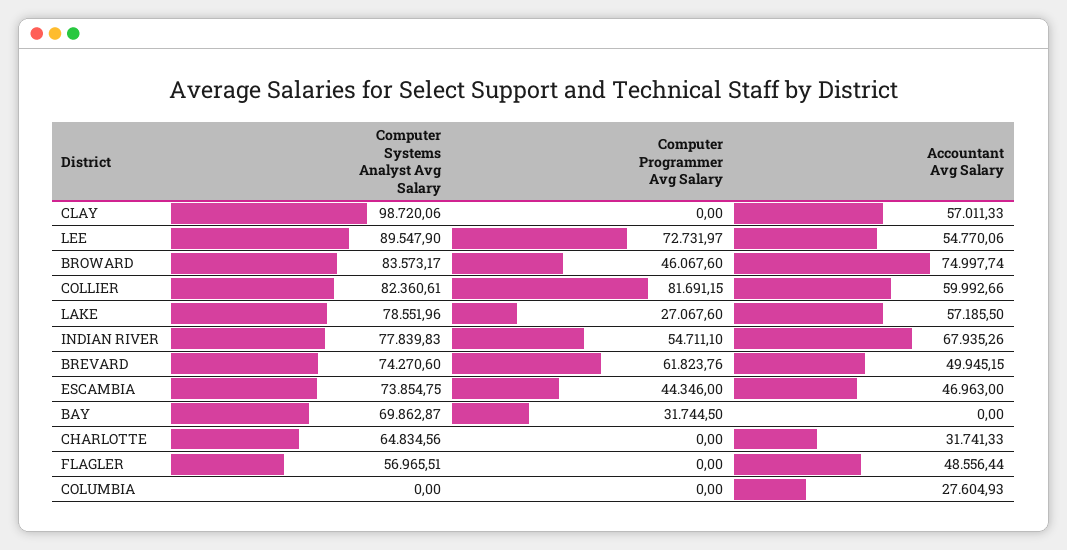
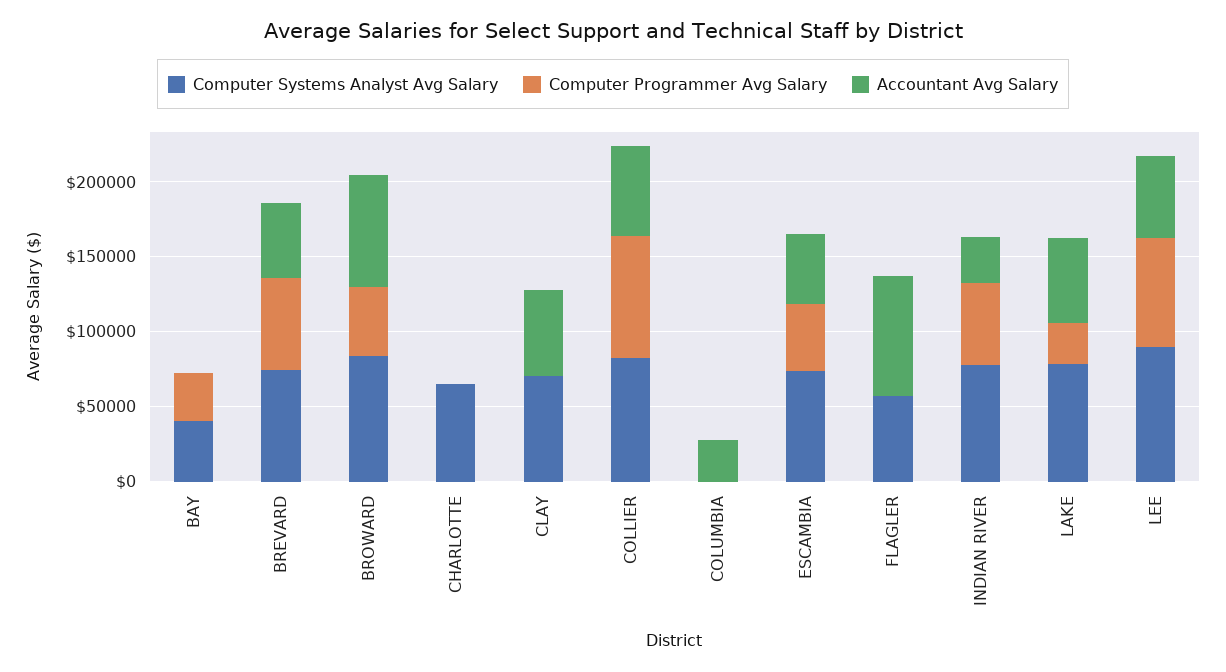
  {
    "Computer Systems Analyst Avg Salary": {
-     "CLAY": 98720.06,
+     "CLAY": 70000,
      "LEE": 89547.9,
      "BROWARD": 83573.17,
      "COLLIER": 82360.61,
      "LAKE": 78551.96,
      "INDIAN RIVER": 77839.83,
      "BREVARD": 74270.6,
      "ESCAMBIA": 73854.75,
-     "BAY": 69862.87,
+     "BAY": 40000,
      "CHARLOTTE": 64834.56,
      "FLAGLER": 56965.51,
      "COLUMBIA": 0
    },
    "Computer Programmer Avg Salary": {
      "CLAY": 0,
      "LEE": 72731.97,
      "BROWARD": 46067.6,
      "COLLIER": 81691.15,
      "LAKE": 27067.6,
      "INDIAN RIVER": 54711.1,
      "BREVARD": 61823.76,
      "ESCAMBIA": 44346,
      "BAY": 31744.5,
      "CHARLOTTE": 0,
      "FLAGLER": 0,
      "COLUMBIA": 0
    },
    "Accountant Avg Salary": {
      "CLAY": 57011.33,
      "LEE": 54770.06,
      "BROWARD": 74997.74,
      "COLLIER": 59992.66,
      "LAKE": 57185.5,
-     "INDIAN RIVER": 67935.26,
+     "INDIAN RIVER": 30000,
      "BREVARD": 49945.15,
      "ESCAMBIA": 46963,
      "BAY": 0,
-     "CHARLOTTE": 31741.33,
+     "CHARLOTTE": 0,
-     "FLAGLER": 48556.44,
+     "FLAGLER": 80000,
      "COLUMBIA": 27604.93
    }
  }

